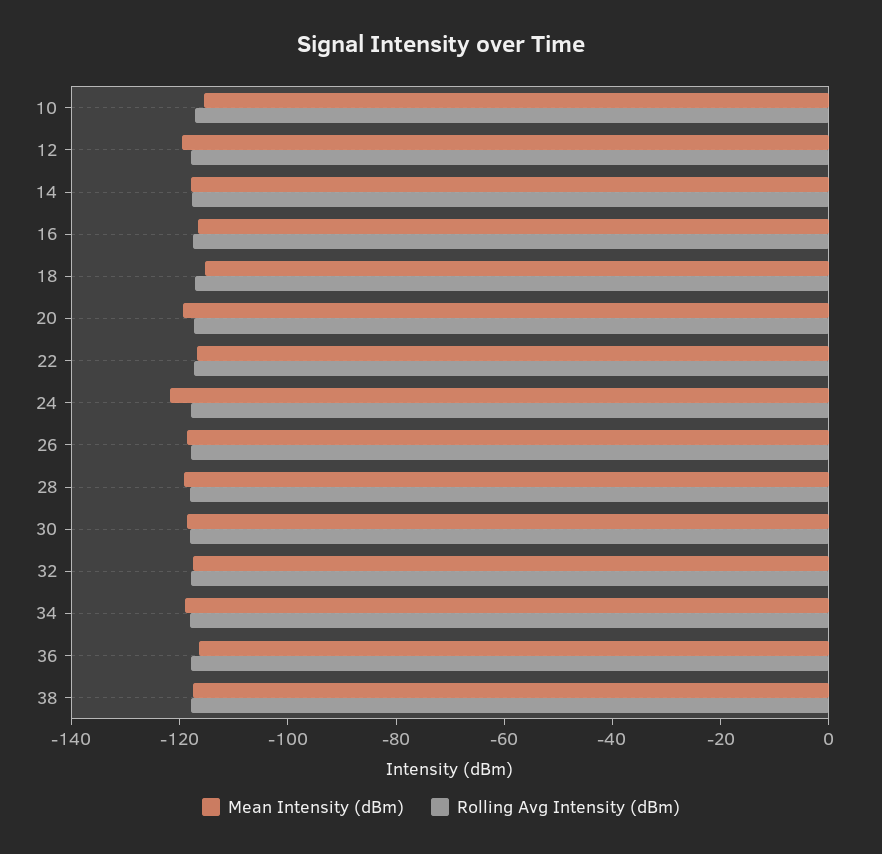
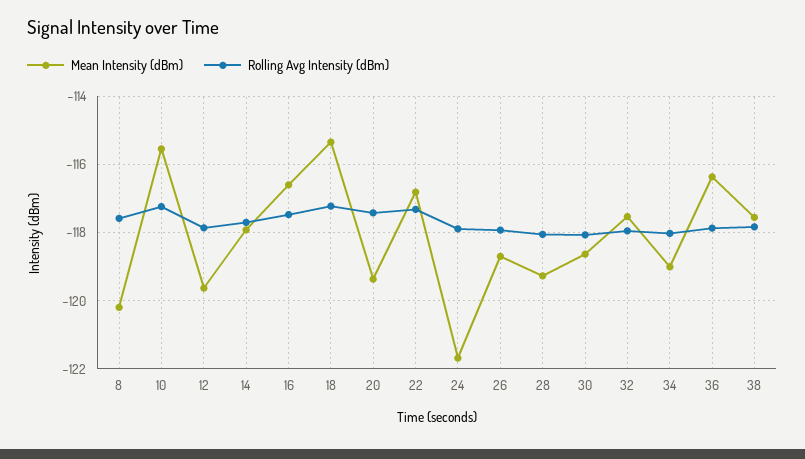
  {
    "Mean Intensity (dBm)": {
      "10": -115.6,
      "12": -119.6,
      "14": -118,
      "16": -116.6,
      "18": -115.4,
      "20": -119.4,
      "22": -116.8,
      "24": -121.6,
      "26": -118.8,
      "28": -119.2,
      "30": -118.6,
      "32": -117.6,
      "34": -119,
      "36": -116.4,
-     "38": -117.6
+     "38": -117.6,
+     "8": -120.2
    },
    "Rolling Avg Intensity (dBm)": {
      "10": -117.2,
      "12": -117.8,
      "14": -117.8,
      "16": -117.4,
      "18": -117.2,
      "20": -117.4,
      "22": -117.4,
      "24": -117.8,
      "26": -118,
      "28": -118,
      "30": -118,
      "32": -118,
      "34": -118,
      "36": -117.8,
-     "38": -117.8
+     "38": -117.8,
+     "8": -117.6
    }
  }

